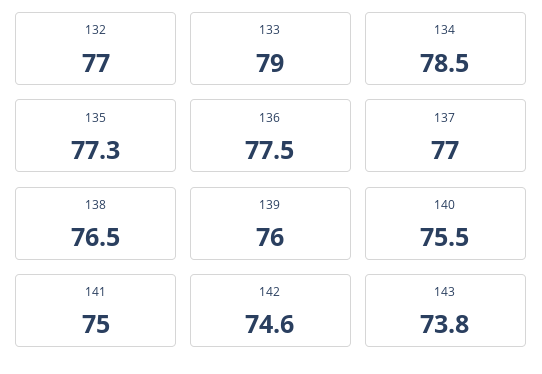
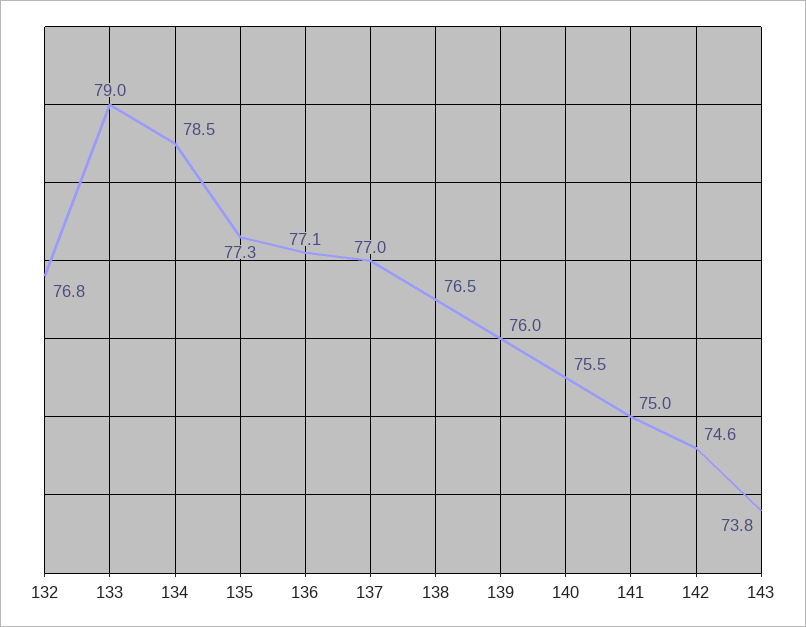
  {
-   "132": 77,
+   "132": 76.8,
    "133": 79,
    "134": 78.5,
    "135": 77.3,
-   "136": 77.5,
+   "136": 77.1,
    "137": 77,
    "138": 76.5,
    "139": 76,
    "140": 75.5,
    "141": 75,
    "142": 74.6,
    "143": 73.8
  }

